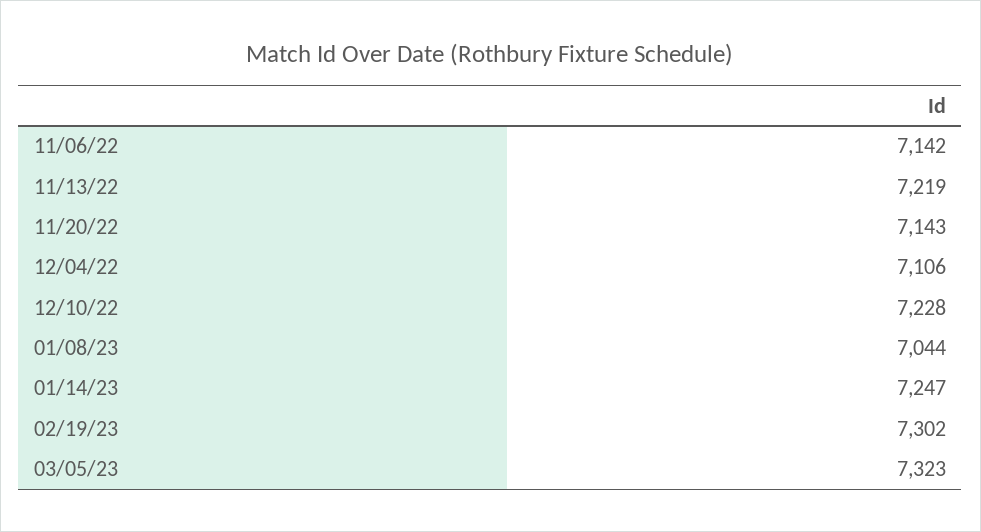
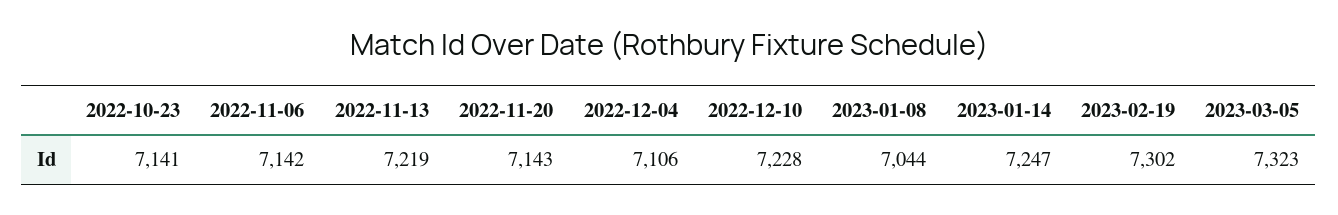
  {
    "11/06/22": 7142,
    "11/13/22": 7219,
    "11/20/22": 7143,
    "12/04/22": 7106,
    "12/10/22": 7228,
    "01/08/23": 7044,
    "01/14/23": 7247,
    "02/19/23": 7302,
-   "03/05/23": 7323
+   "03/05/23": 7323,
+   "2022-10-23": 7141
  }

